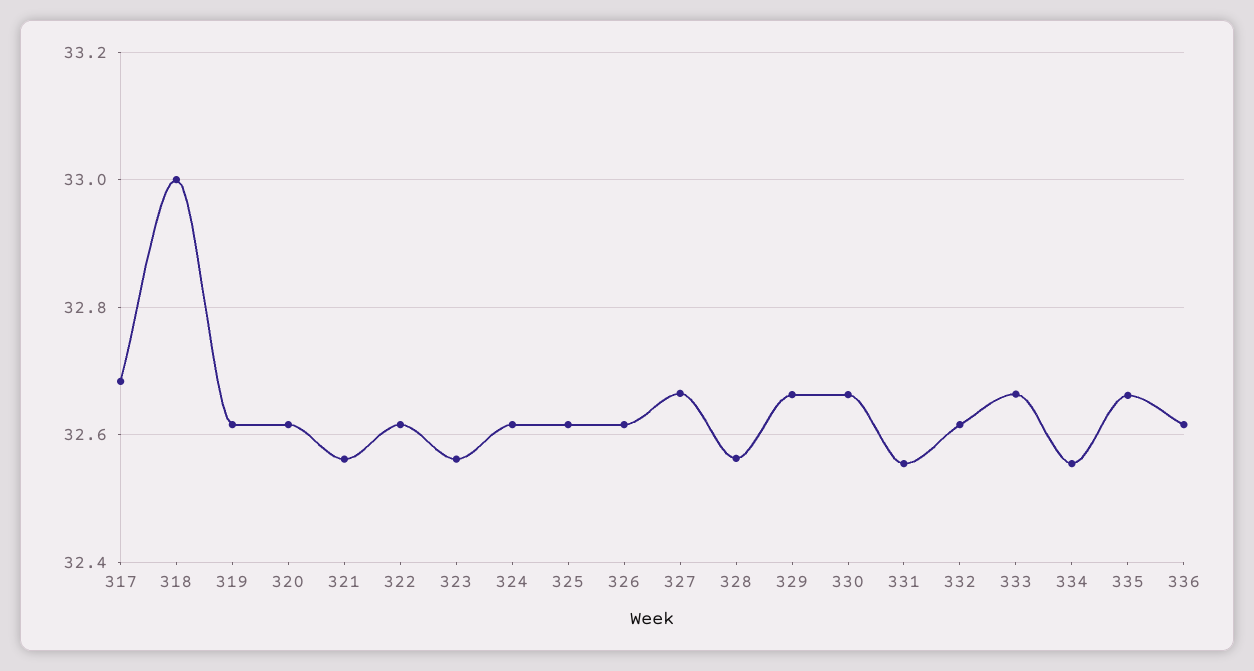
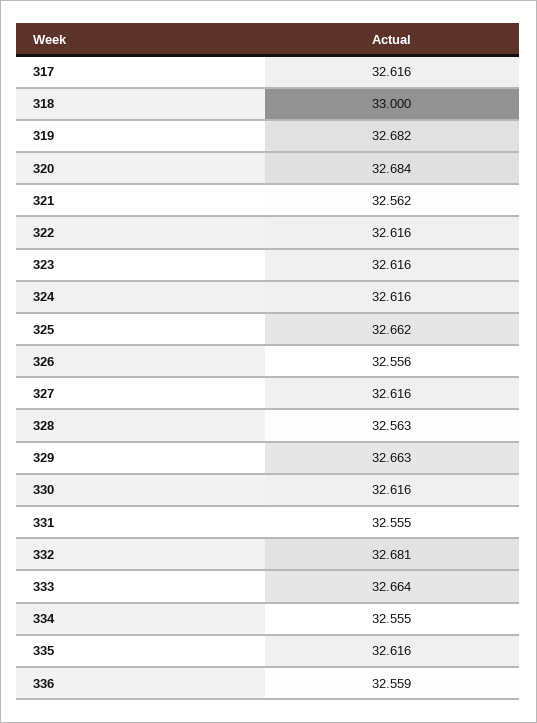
  {
-   "317": 32.68,
+   "317": 32.616,
    "318": 33,
-   "319": 32.62,
+   "319": 32.682,
-   "320": 32.62,
+   "320": 32.684,
    "321": 32.562,
    "322": 32.616,
-   "323": 32.56,
+   "323": 32.616,
    "324": 32.616,
-   "325": 32.62,
+   "325": 32.662,
-   "326": 32.62,
+   "326": 32.556,
-   "327": 32.66,
+   "327": 32.616,
    "328": 32.563,
    "329": 32.663,
-   "330": 32.66,
+   "330": 32.616,
    "331": 32.555,
-   "332": 32.62,
+   "332": 32.681,
    "333": 32.664,
    "334": 32.555,
-   "335": 32.66,
+   "335": 32.616,
-   "336": 32.62
+   "336": 32.559
  }

